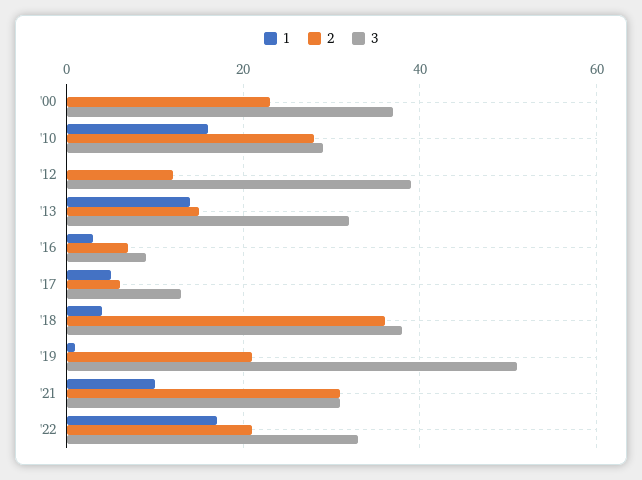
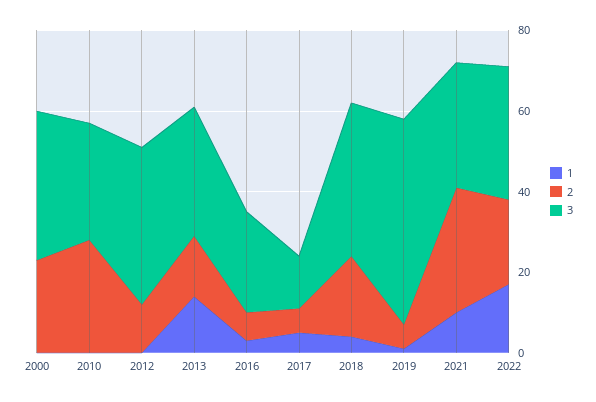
  {
    "1": {
      "'00": 0,
-     "'10": 15,
+     "'10": 0,
      "'12": 0,
      "'13": 15,
      "'16": 5,
      "'17": 5,
      "'18": 5,
      "'19": 0,
      "'21": 10,
      "'22": 15
    },
    "2": {
      "'00": 25,
      "'10": 30,
      "'12": 10,
      "'13": 15,
      "'16": 5,
      "'17": 5,
-     "'18": 35,
+     "'18": 20,
-     "'19": 20,
+     "'19": 5,
      "'21": 30,
      "'22": 20
    },
    "3": {
      "'00": 35,
      "'10": 30,
      "'12": 40,
      "'13": 30,
-     "'16": 10,
+     "'16": 25,
      "'17": 15,
      "'18": 40,
      "'19": 50,
      "'21": 30,
      "'22": 35
    }
  }

